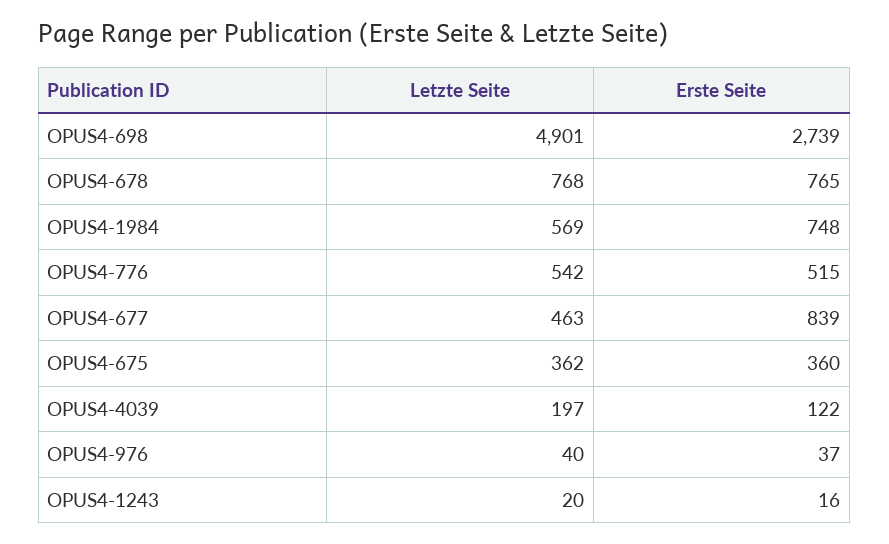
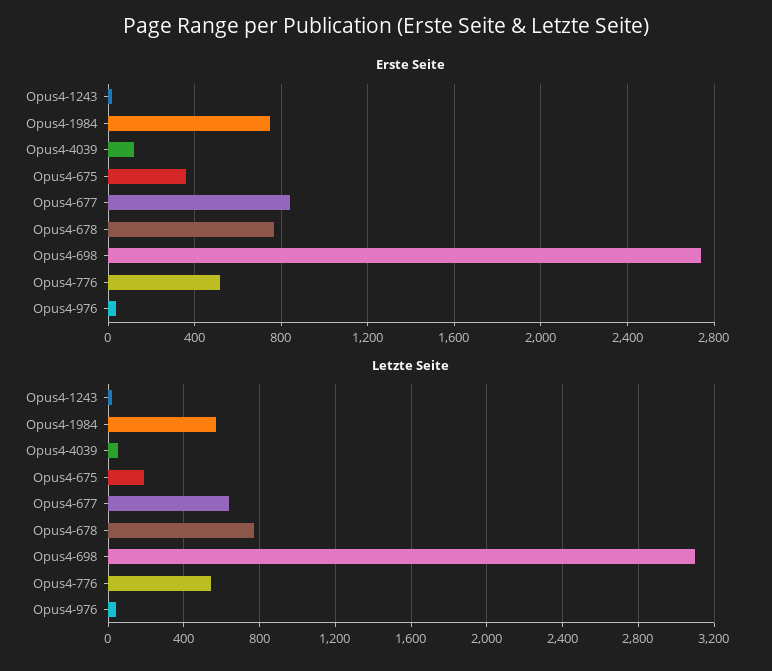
  {
    "Letzte Seite": {
-     "OPUS4-698": 4901,
+     "OPUS4-698": 3100,
      "OPUS4-678": 768,
      "OPUS4-1984": 569,
      "OPUS4-776": 542,
-     "OPUS4-677": 463,
+     "OPUS4-677": 650,
-     "OPUS4-675": 362,
+     "OPUS4-675": 200,
-     "OPUS4-4039": 197,
+     "OPUS4-4039": 50,
      "OPUS4-976": 40,
      "OPUS4-1243": 20
    },
    "Erste Seite": {
      "OPUS4-698": 2739,
      "OPUS4-678": 765,
      "OPUS4-1984": 748,
      "OPUS4-776": 515,
      "OPUS4-677": 839,
      "OPUS4-675": 360,
      "OPUS4-4039": 122,
      "OPUS4-976": 37,
      "OPUS4-1243": 16
    }
  }

